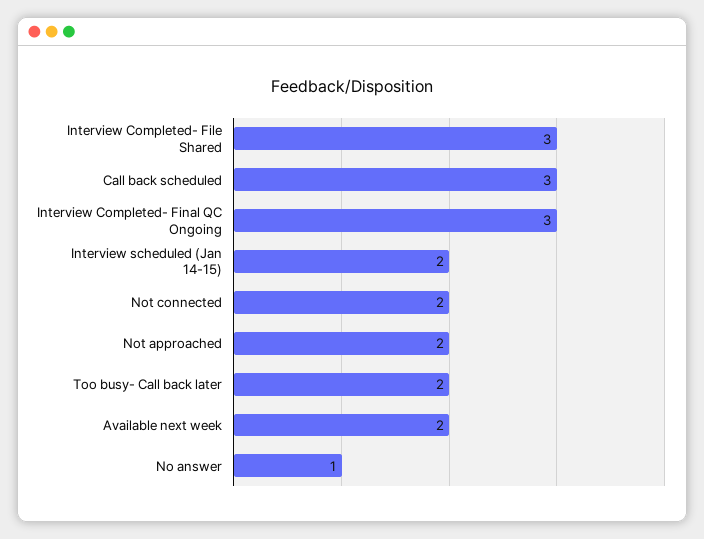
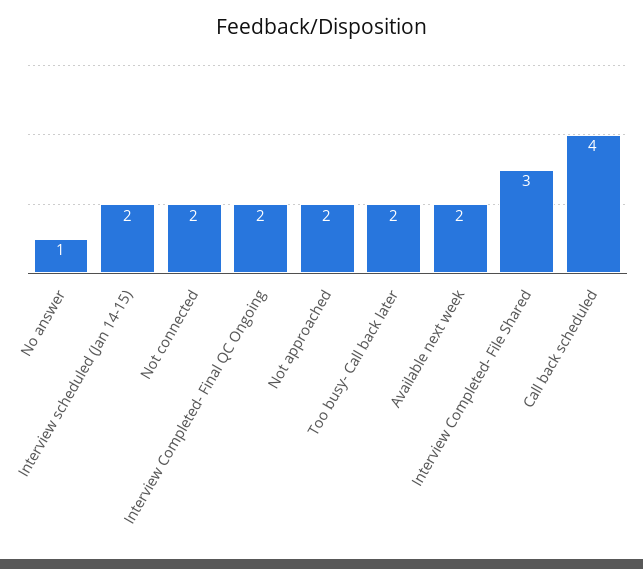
  {
    "Interview Completed- File Shared": 3,
-   "Call back scheduled": 3,
+   "Call back scheduled": 4,
-   "Interview Completed- Final QC Ongoing": 3,
+   "Interview Completed- Final QC Ongoing": 2,
    "Interview scheduled (Jan 14-15)": 2,
    "Not connected": 2,
    "Not approached": 2,
    "Too busy- Call back later": 2,
    "Available next week": 2,
    "No answer": 1
  }

